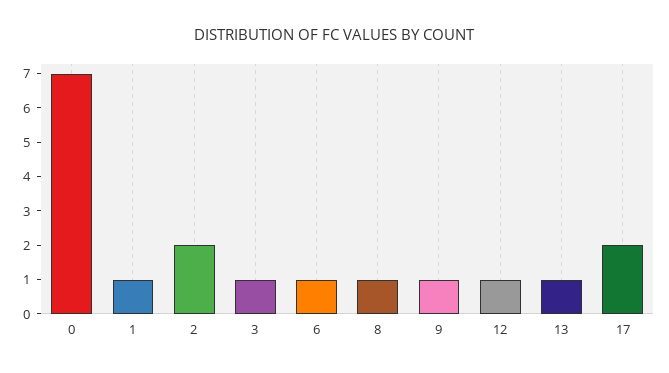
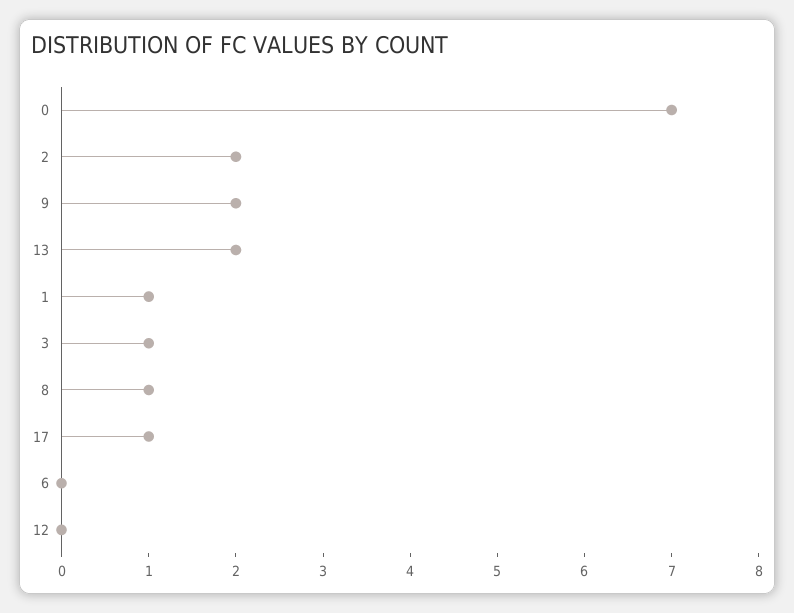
  {
    "0": 7,
    "1": 1,
    "2": 2,
    "3": 1,
-   "6": 1,
+   "6": 0,
    "8": 1,
-   "9": 1,
+   "9": 2,
-   "12": 1,
+   "12": 0,
-   "13": 1,
+   "13": 2,
-   "17": 2
+   "17": 1
  }

